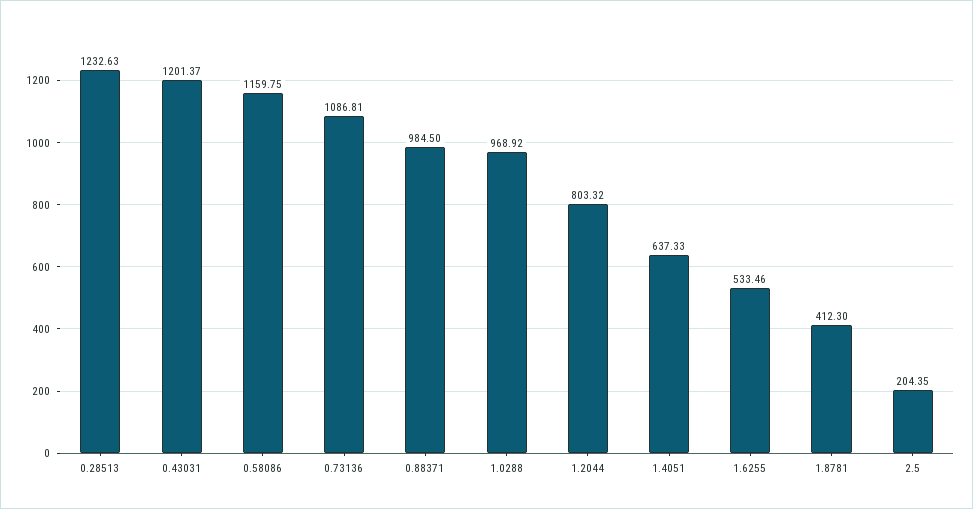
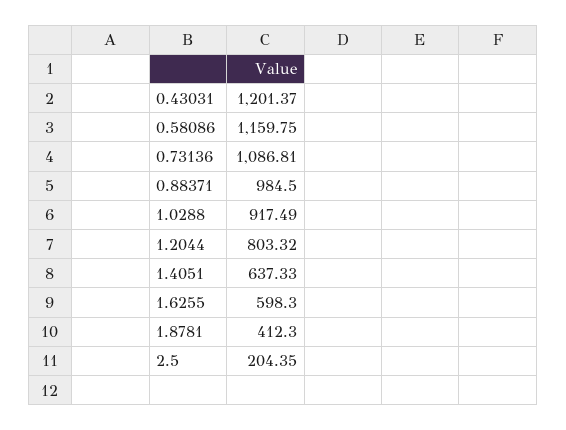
  {
-   "0.28513": 1232.63,
    "0.43031": 1201.37,
    "0.58086": 1159.75,
    "0.73136": 1086.81,
    "0.88371": 984.5,
-   "1.0288": 968.92,
+   "1.0288": 917.49,
    "1.2044": 803.32,
    "1.4051": 637.33,
-   "1.6255": 533.46,
+   "1.6255": 598.3,
    "1.8781": 412.3,
    "2.5": 204.35
  }

